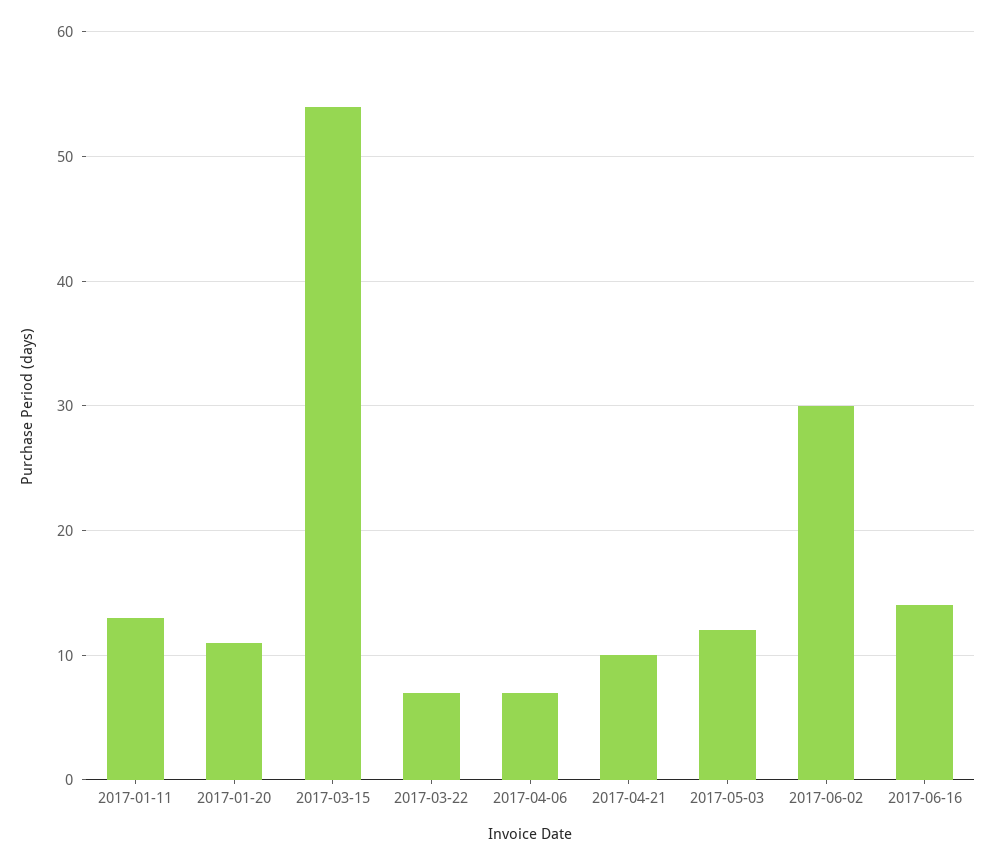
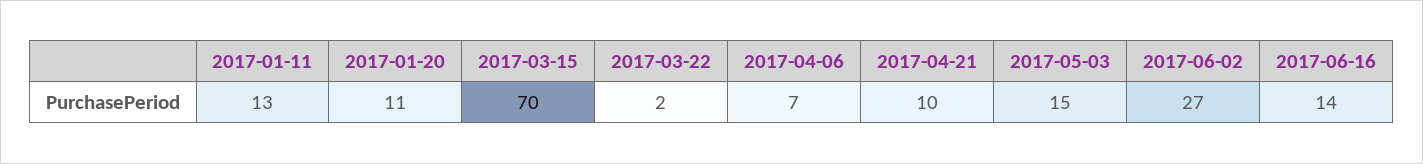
  {
    "2017-01-11": 13,
    "2017-01-20": 11,
-   "2017-03-15": 54,
+   "2017-03-15": 70,
-   "2017-03-22": 7,
+   "2017-03-22": 2,
    "2017-04-06": 7,
    "2017-04-21": 10,
-   "2017-05-03": 12,
+   "2017-05-03": 15,
-   "2017-06-02": 30,
+   "2017-06-02": 27,
    "2017-06-16": 14
  }

